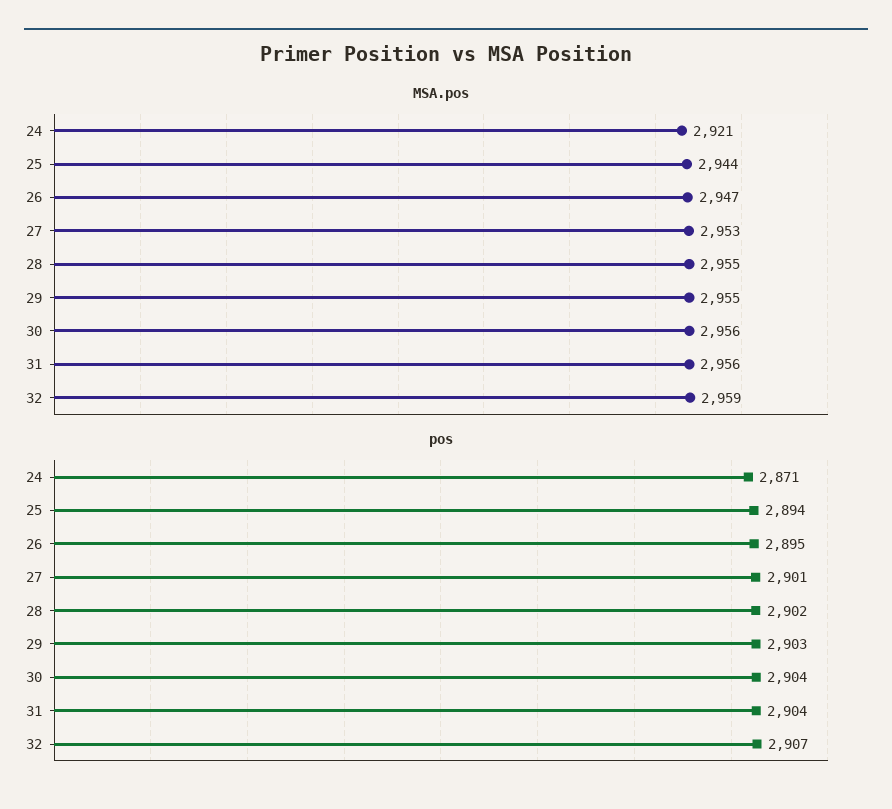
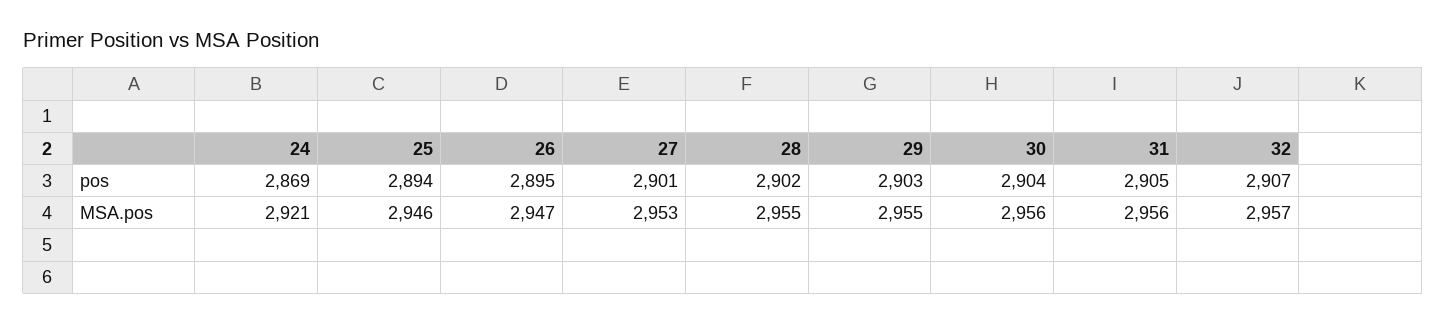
  {
    "MSA.pos": {
      "24": 2921,
-     "25": 2944,
+     "25": 2946,
      "26": 2947,
      "27": 2953,
      "28": 2955,
      "29": 2955,
      "30": 2956,
      "31": 2956,
-     "32": 2959
+     "32": 2957
    },
    "pos": {
-     "24": 2871,
+     "24": 2869,
      "25": 2894,
      "26": 2895,
      "27": 2901,
      "28": 2902,
      "29": 2903,
      "30": 2904,
-     "31": 2904,
+     "31": 2905,
      "32": 2907
    }
  }

